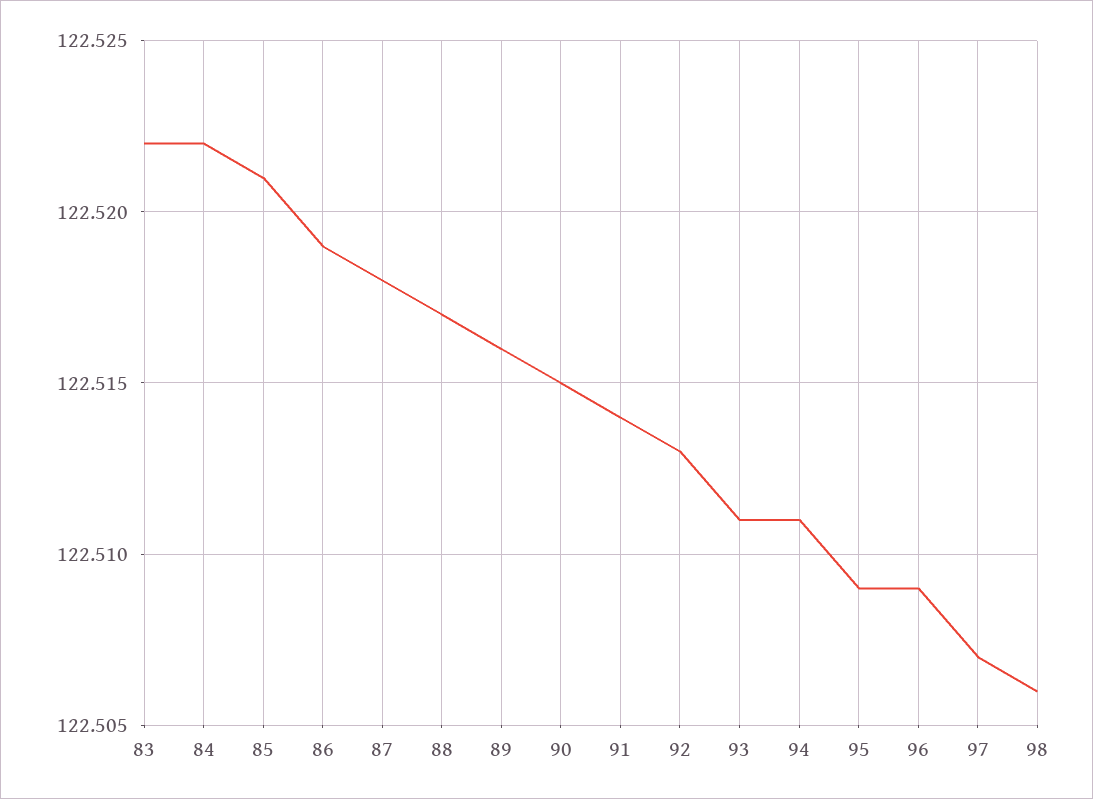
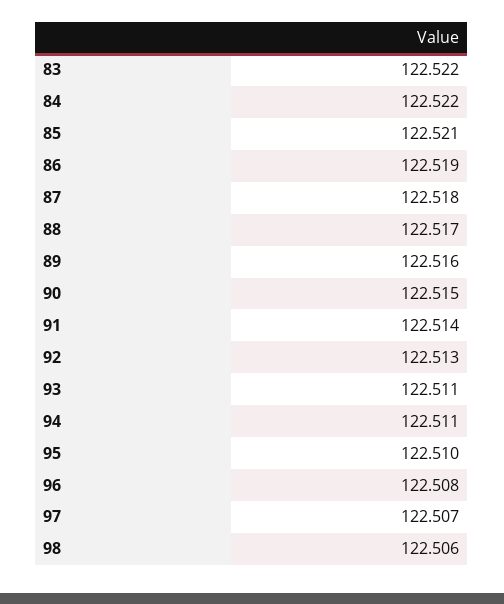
  {
    "83": 122.522,
    "84": 122.522,
    "85": 122.521,
    "86": 122.519,
    "87": 122.518,
    "88": 122.517,
    "89": 122.516,
    "90": 122.515,
    "91": 122.514,
    "92": 122.513,
    "93": 122.511,
    "94": 122.511,
-   "95": 122.509,
+   "95": 122.51,
-   "96": 122.509,
+   "96": 122.508,
    "97": 122.507,
    "98": 122.506
  }

